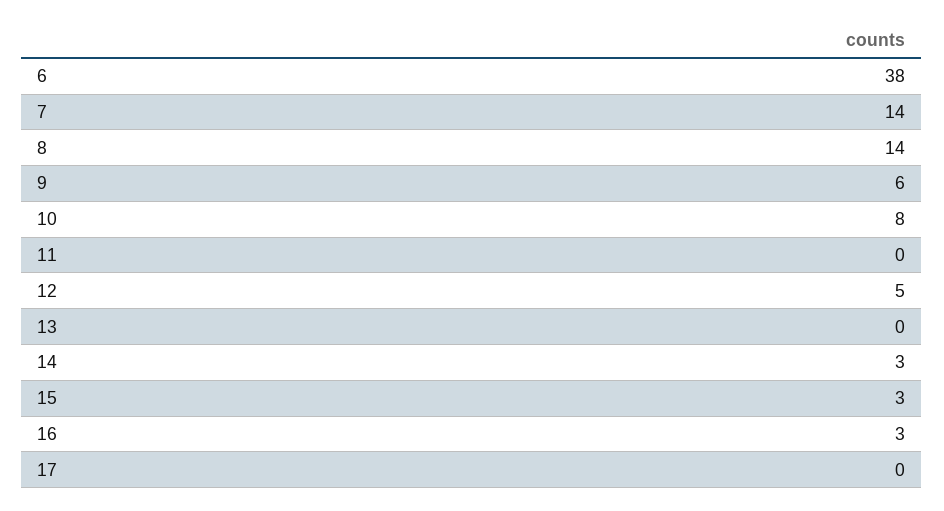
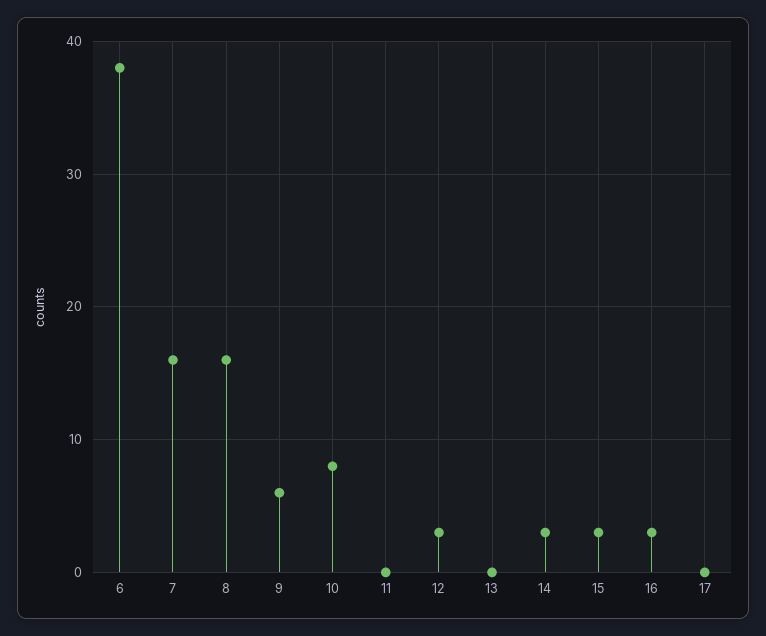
  {
    "6": 38,
-   "7": 14,
+   "7": 16,
-   "8": 14,
+   "8": 16,
    "9": 6,
    "10": 8,
    "11": 0,
-   "12": 5,
+   "12": 3,
    "13": 0,
    "14": 3,
    "15": 3,
    "16": 3,
    "17": 0
  }

